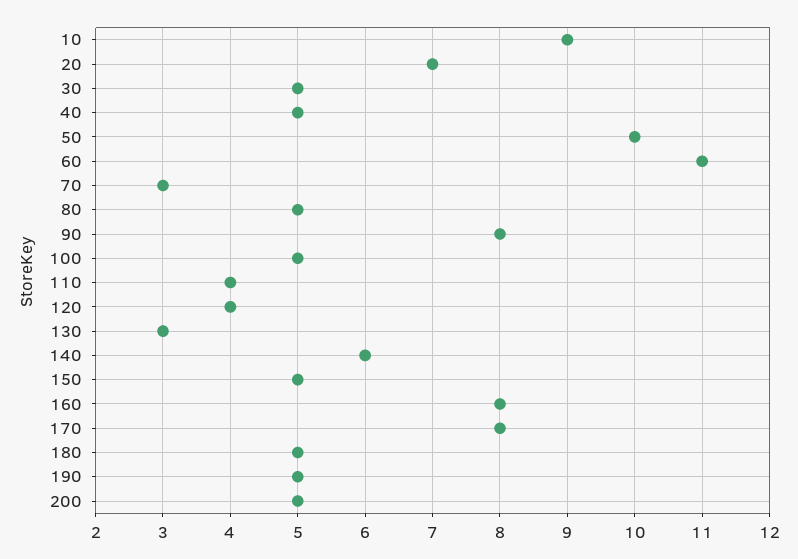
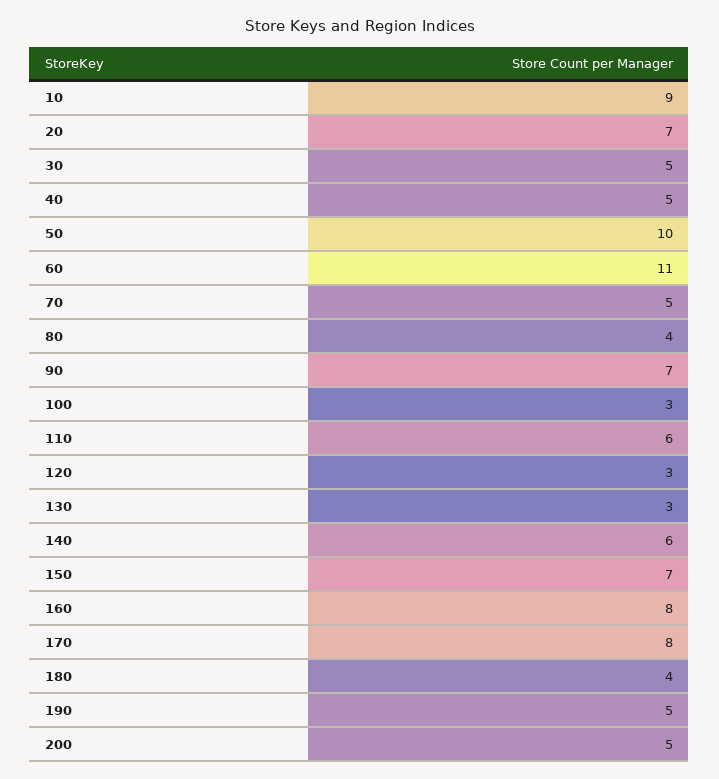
  {
    "10": 9,
    "20": 7,
    "30": 5,
    "40": 5,
    "50": 10,
    "60": 11,
-   "70": 3,
+   "70": 5,
-   "80": 5,
+   "80": 4,
-   "90": 8,
+   "90": 7,
-   "100": 5,
+   "100": 3,
-   "110": 4,
+   "110": 6,
-   "120": 4,
+   "120": 3,
    "130": 3,
    "140": 6,
-   "150": 5,
+   "150": 7,
    "160": 8,
    "170": 8,
-   "180": 5,
+   "180": 4,
    "190": 5,
    "200": 5
  }

